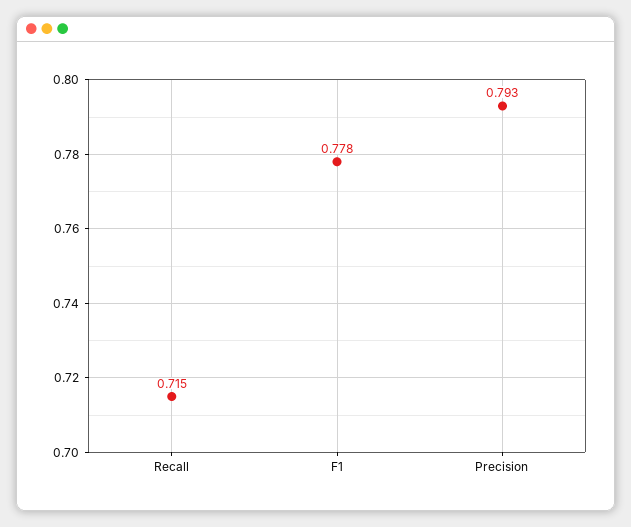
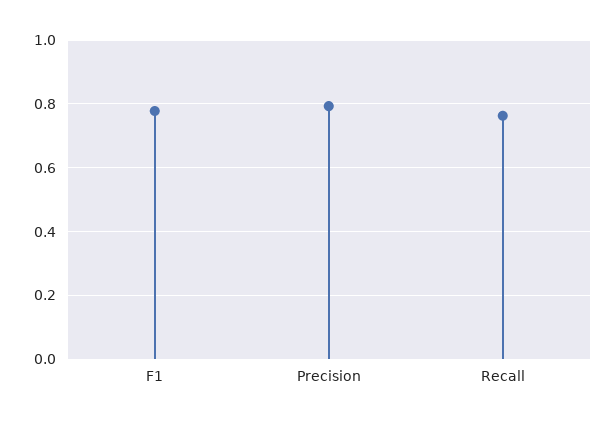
  {
-   "Recall": 0.715,
+   "Recall": 0.76,
    "F1": 0.778,
    "Precision": 0.793
  }

